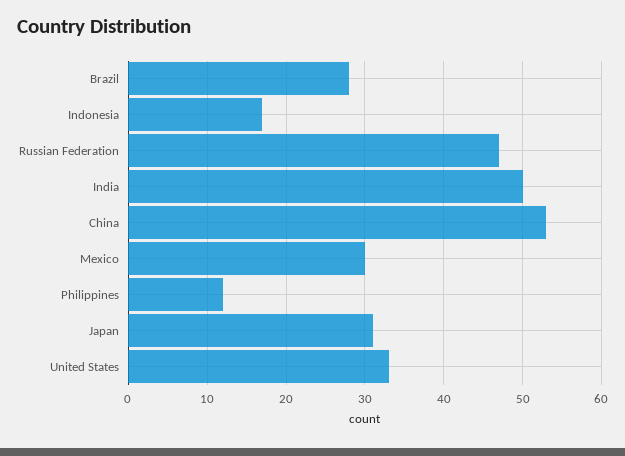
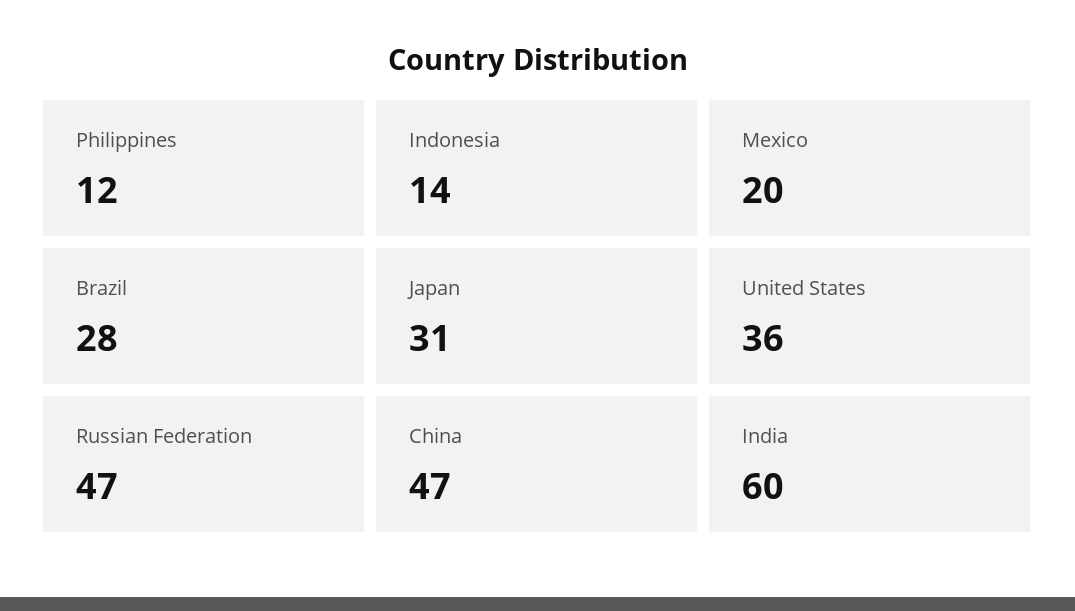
  {
    "Brazil": 28,
-   "Indonesia": 17,
+   "Indonesia": 14,
    "Russian Federation": 47,
-   "India": 50,
+   "India": 60,
-   "China": 53,
+   "China": 47,
-   "Mexico": 30,
+   "Mexico": 20,
    "Philippines": 12,
    "Japan": 31,
-   "United States": 33
+   "United States": 36
  }

